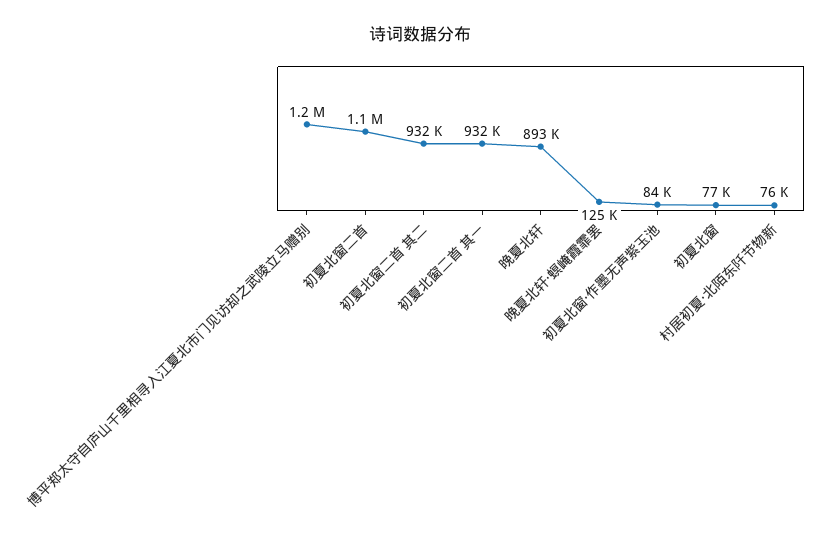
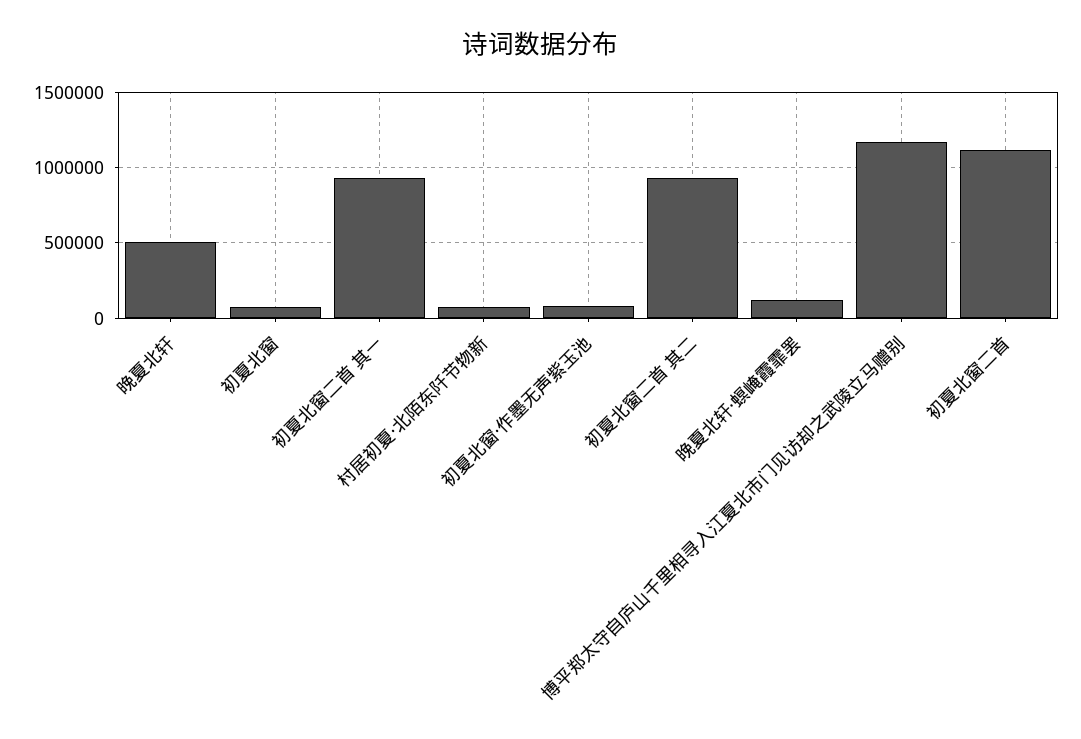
  {
    "博平郑太守自庐山千里相寻入江夏北市门见访却之武陵立马赠别": 1200000,
    "初夏北窗二首": 1100000,
    "初夏北窗二首 其二": 932000,
    "初夏北窗二首 其一": 932000,
-   "晚夏北轩": 893000,
+   "晚夏北轩": 500000,
    "晚夏北轩·螟崦霞霏罢": 125000,
    "初夏北窗·作墨无声紫玉池": 84000,
    "初夏北窗": 77000,
    "村居初夏·北陌东阡节物新": 76000
  }

